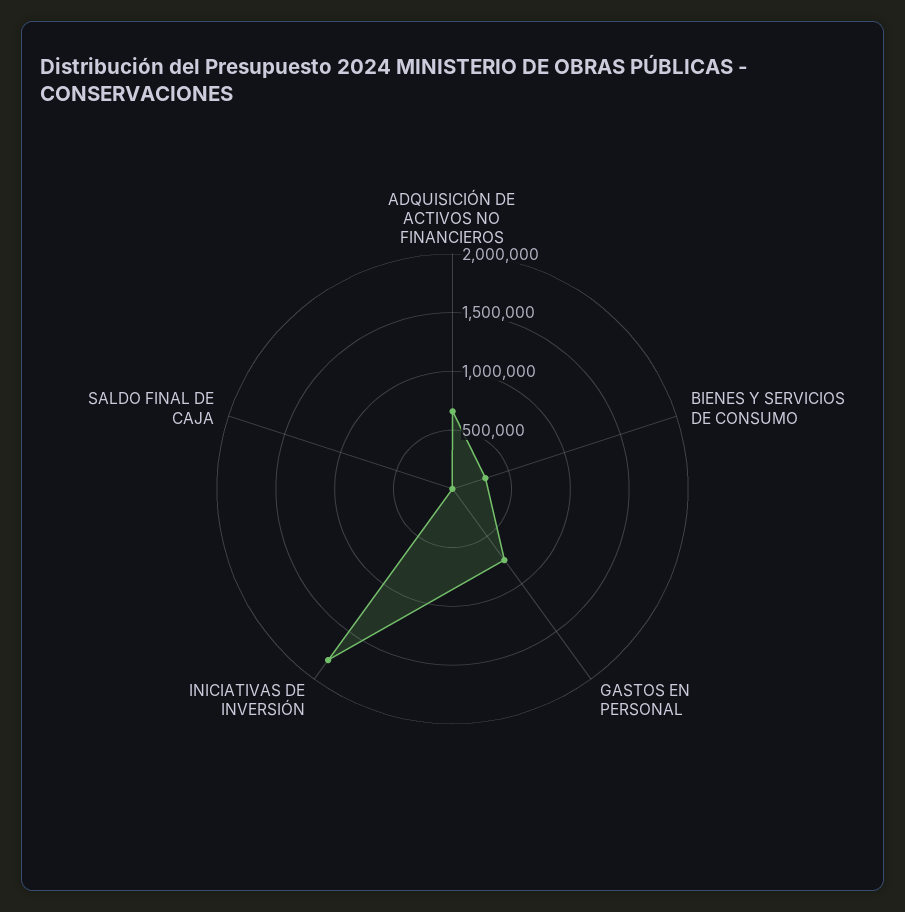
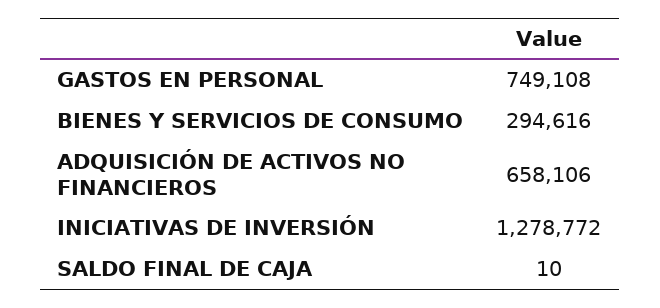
  {
    "ADQUISICIÓN DE ACTIVOS NO FINANCIEROS": 658106,
    "BIENES Y SERVICIOS DE CONSUMO": 294616,
    "GASTOS EN PERSONAL": 749108,
-   "INICIATIVAS DE INVERSIÓN": 1800000,
+   "INICIATIVAS DE INVERSIÓN": 1278772,
    "SALDO FINAL DE CAJA": 10
  }

